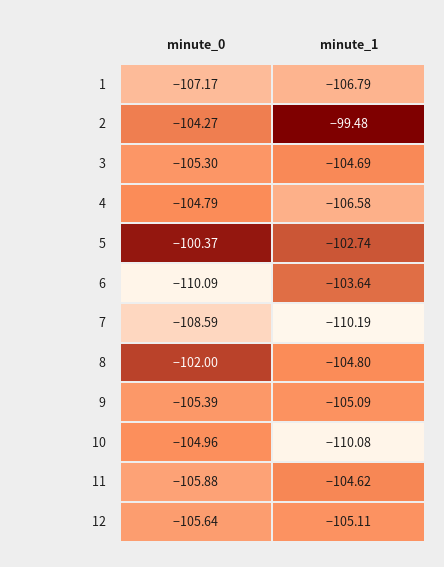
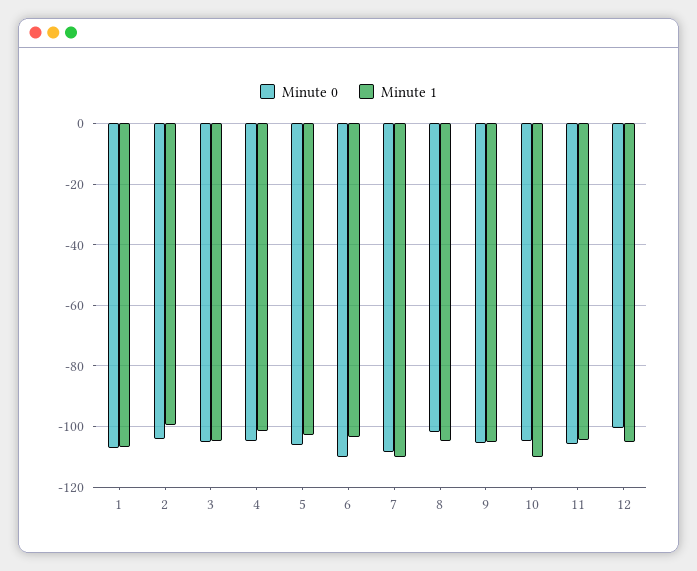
  {
    "minute_0": {
      "1": -107.17,
      "2": -104.27,
      "3": -105.3,
      "4": -104.79,
-     "5": -100.37,
+     "5": -106,
      "6": -110.09,
      "7": -108.59,
      "8": -102,
      "9": -105.39,
      "10": -104.96,
      "11": -105.88,
-     "12": -105.64
+     "12": -100
    },
    "minute_1": {
      "1": -106.79,
      "2": -99.48,
      "3": -104.69,
-     "4": -106.58,
+     "4": -102,
      "5": -102.74,
      "6": -103.64,
      "7": -110.19,
      "8": -104.8,
      "9": -105.09,
      "10": -110.08,
      "11": -104.62,
      "12": -105.11
    }
  }

